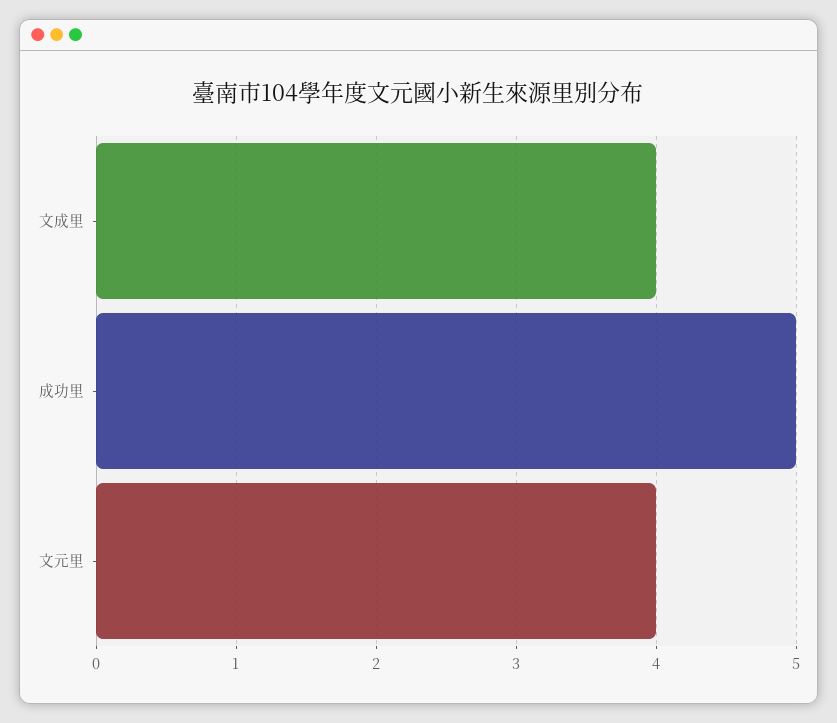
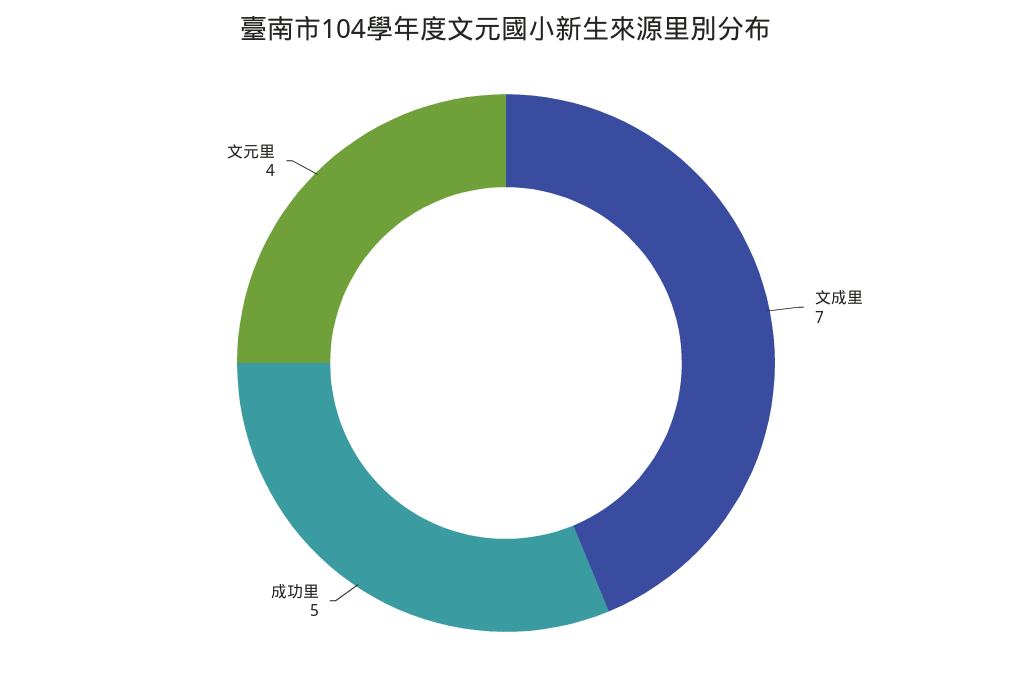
  {
-   "文成里": 4,
+   "文成里": 7,
    "成功里": 5,
    "文元里": 4
  }

